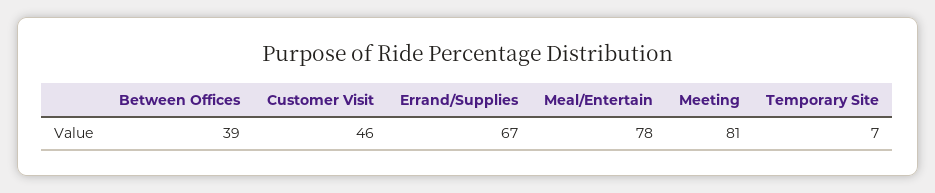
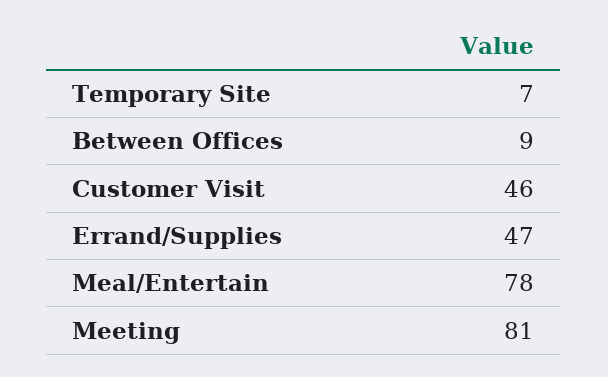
  {
-   "Between Offices": 39,
+   "Between Offices": 9,
    "Customer Visit": 46,
-   "Errand/Supplies": 67,
+   "Errand/Supplies": 47,
    "Meal/Entertain": 78,
    "Meeting": 81,
    "Temporary Site": 7
  }

